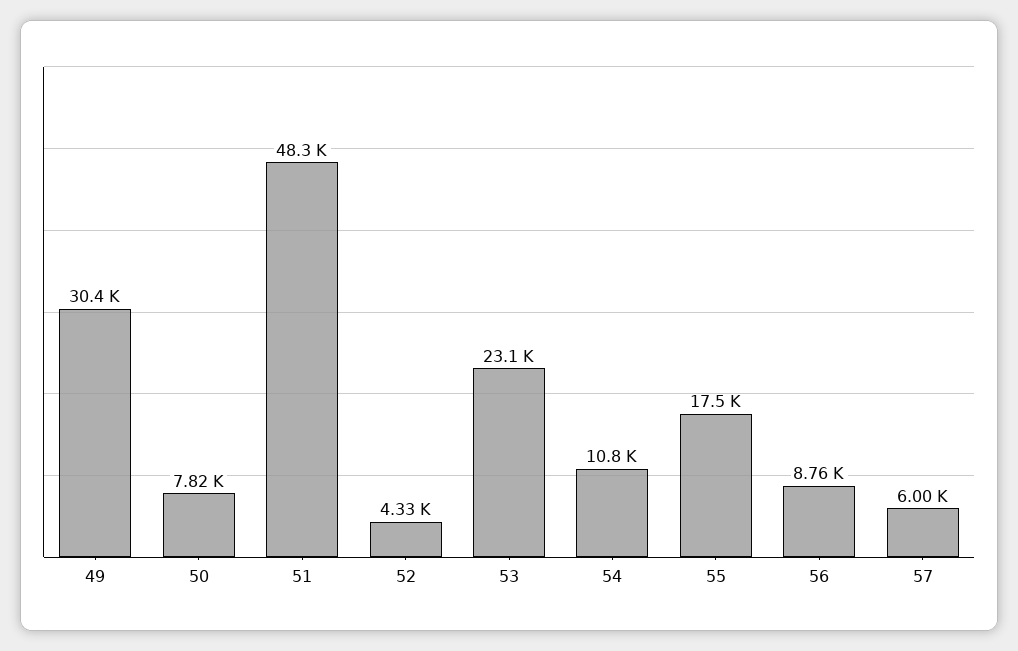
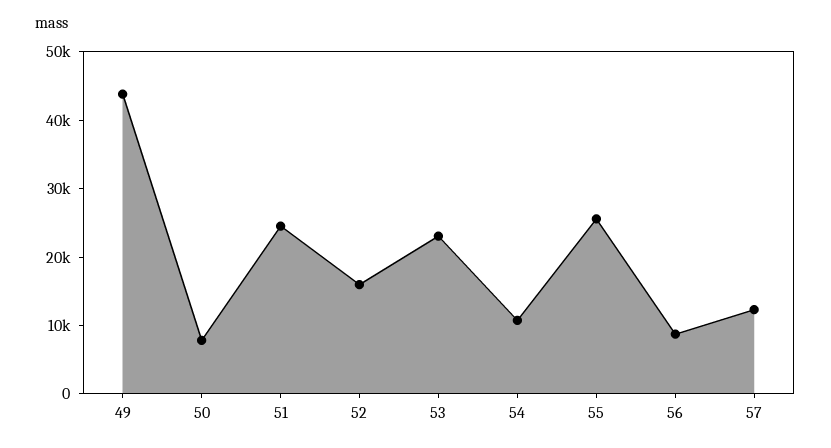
  {
-   "49": 30400,
+   "49": 44000,
    "50": 7820,
-   "51": 48300,
+   "51": 24000,
-   "52": 4330,
+   "52": 16000,
    "53": 23100,
    "54": 10800,
-   "55": 17500,
+   "55": 26000,
    "56": 8760,
-   "57": 6000
+   "57": 12000
  }

